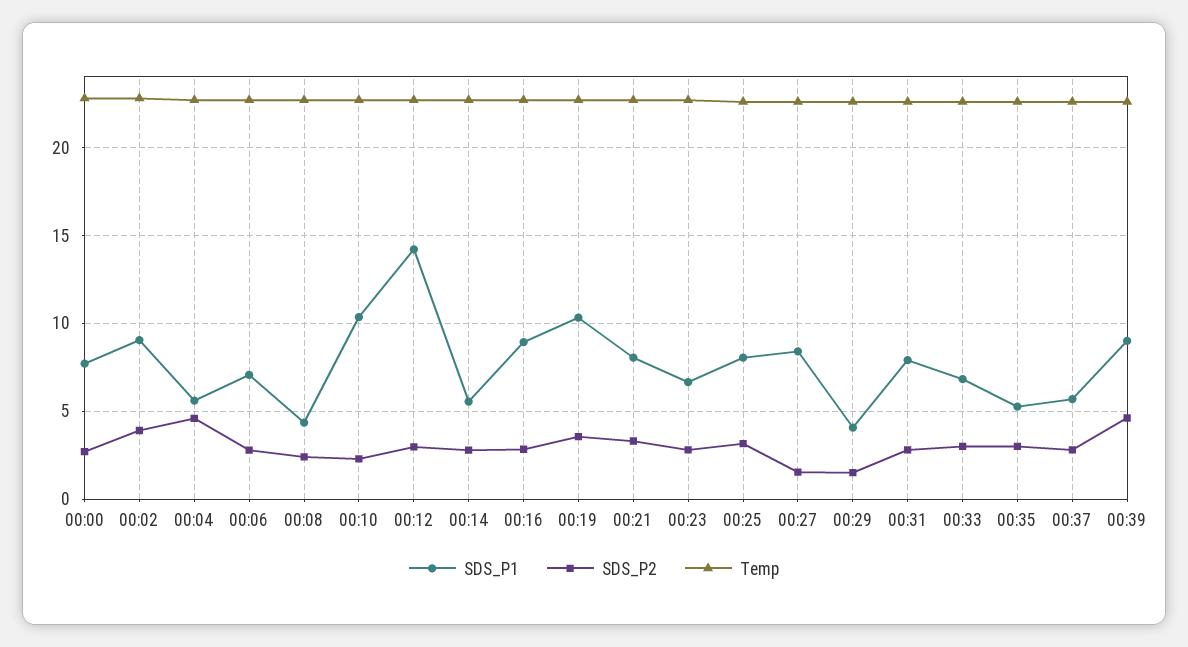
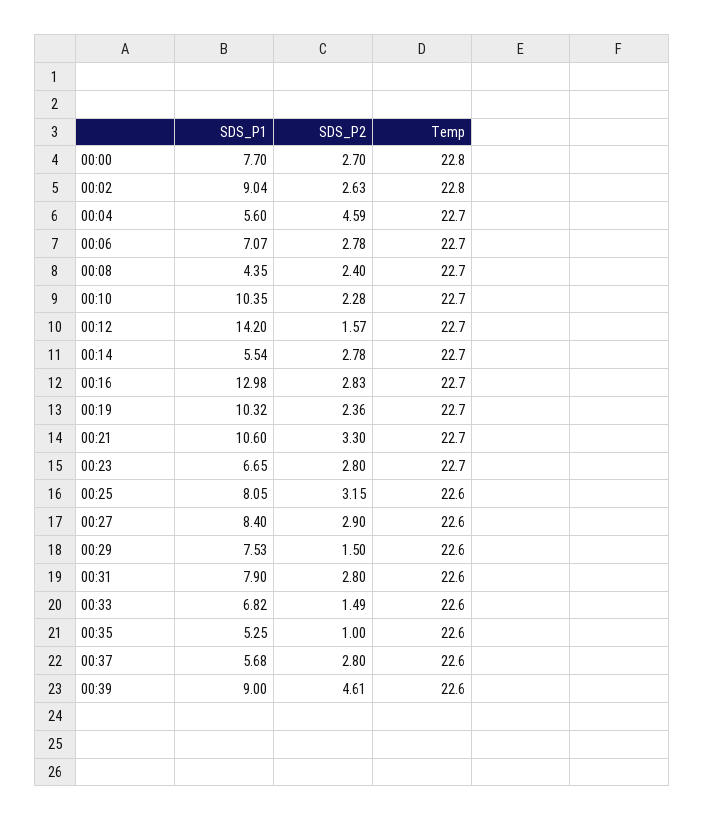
  {
    "SDS_P1": {
      "00:00": 7.7,
      "00:02": 9.04,
      "00:04": 5.6,
      "00:06": 7.07,
      "00:08": 4.35,
      "00:10": 10.35,
      "00:12": 14.2,
      "00:14": 5.54,
-     "00:16": 9,
+     "00:16": 12.98,
      "00:19": 10.32,
-     "00:21": 8,
+     "00:21": 10.6,
      "00:23": 6.65,
      "00:25": 8.05,
      "00:27": 8.4,
-     "00:29": 4,
+     "00:29": 7.53,
      "00:31": 7.9,
      "00:33": 6.82,
      "00:35": 5.25,
      "00:37": 5.68,
      "00:39": 9
    },
    "SDS_P2": {
      "00:00": 2.7,
-     "00:02": 4,
+     "00:02": 2.63,
      "00:04": 4.59,
      "00:06": 2.78,
      "00:08": 2.4,
      "00:10": 2.28,
-     "00:12": 3,
+     "00:12": 1.57,
      "00:14": 2.78,
      "00:16": 2.83,
-     "00:19": 3.5,
+     "00:19": 2.36,
      "00:21": 3.3,
      "00:23": 2.8,
      "00:25": 3.15,
-     "00:27": 1.5,
+     "00:27": 2.9,
      "00:29": 1.5,
      "00:31": 2.8,
-     "00:33": 3,
+     "00:33": 1.49,
-     "00:35": 3,
+     "00:35": 1,
      "00:37": 2.8,
      "00:39": 4.61
    },
    "Temp": {
      "00:00": 22.8,
      "00:02": 22.8,
      "00:04": 22.7,
      "00:06": 22.7,
      "00:08": 22.7,
      "00:10": 22.7,
      "00:12": 22.7,
      "00:14": 22.7,
      "00:16": 22.7,
      "00:19": 22.7,
      "00:21": 22.7,
      "00:23": 22.7,
      "00:25": 22.6,
      "00:27": 22.6,
      "00:29": 22.6,
      "00:31": 22.6,
      "00:33": 22.6,
      "00:35": 22.6,
      "00:37": 22.6,
      "00:39": 22.6
    }
  }

